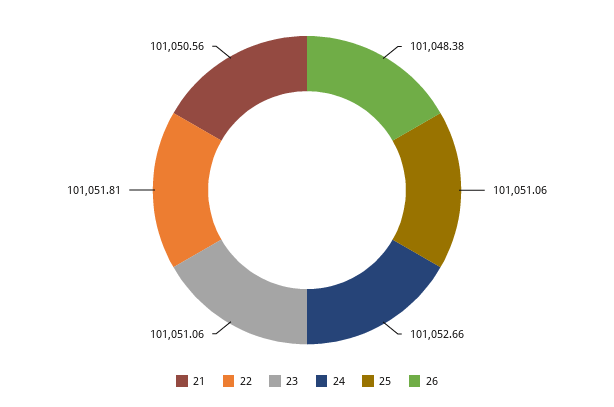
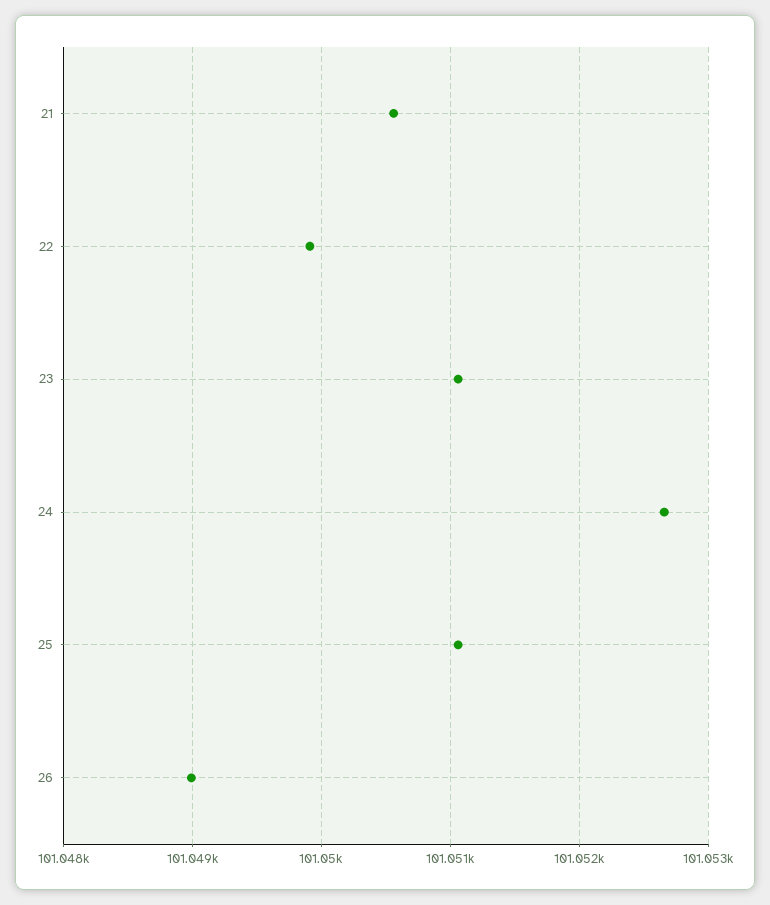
  {
    "21": 101050.56,
-   "22": 101051.81,
+   "22": 101049.9,
    "23": 101051.06,
    "24": 101052.66,
    "25": 101051.06,
-   "26": 101048.38
+   "26": 101049
  }

